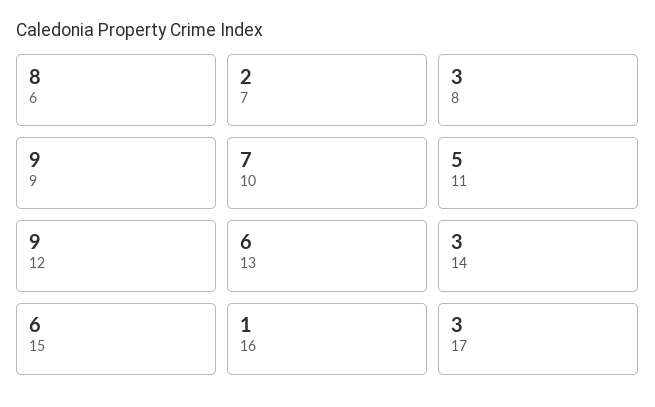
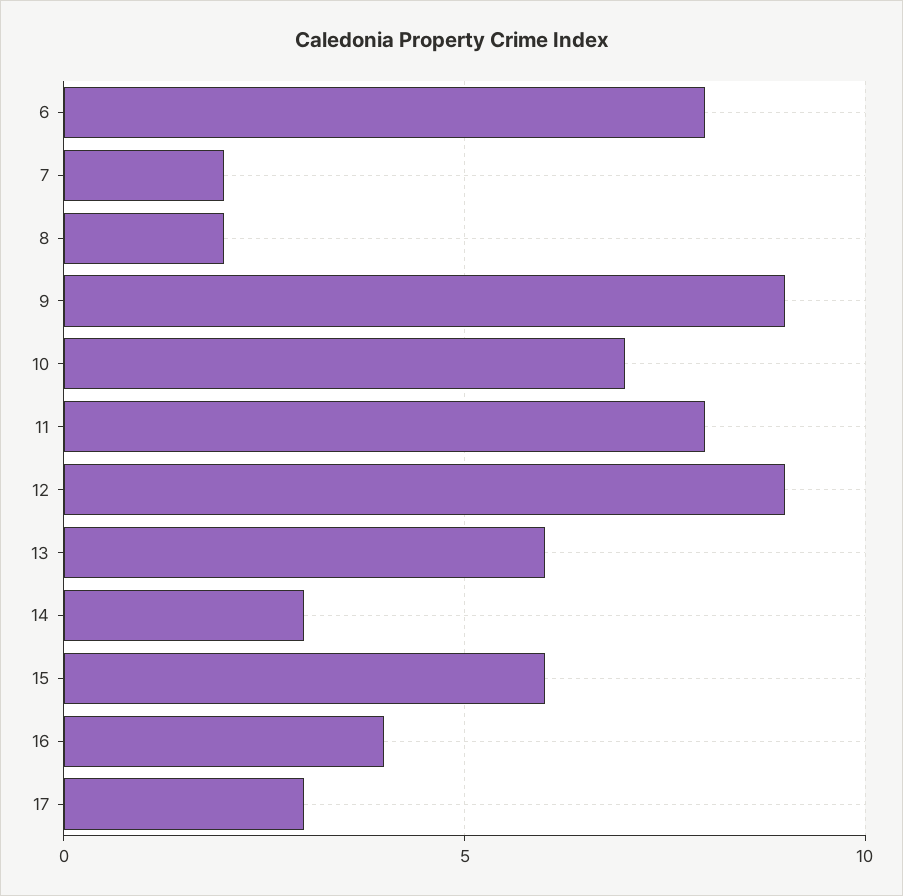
  {
    "6": 8,
    "7": 2,
-   "8": 3,
+   "8": 2,
    "9": 9,
    "10": 7,
-   "11": 5,
+   "11": 8,
    "12": 9,
    "13": 6,
    "14": 3,
    "15": 6,
-   "16": 1,
+   "16": 4,
    "17": 3
  }

